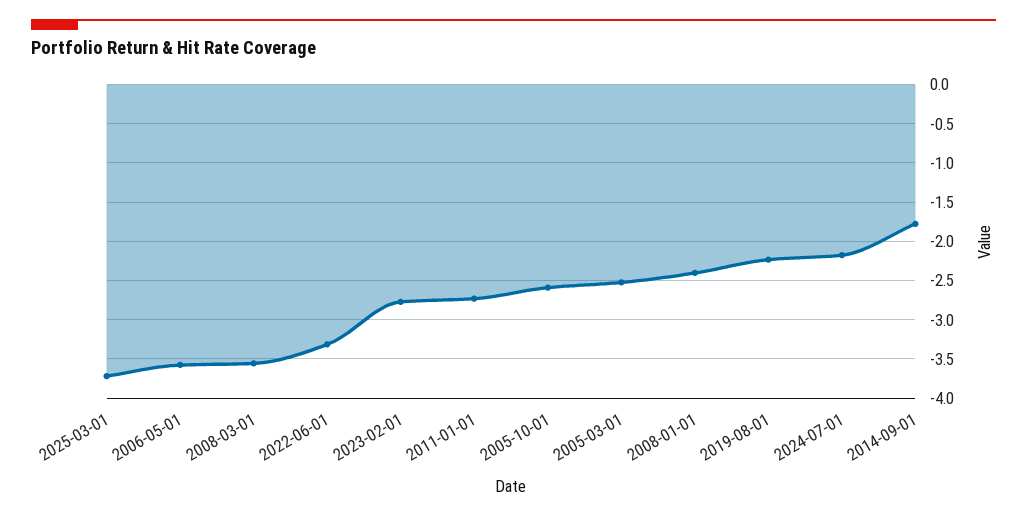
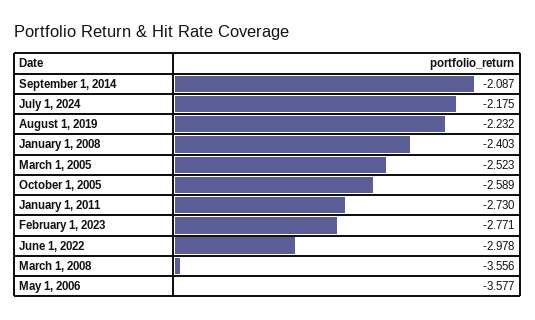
  {
-   "2025-03-01": -3.7,
    "2006-05-01": -3.577,
    "2008-03-01": -3.556,
-   "2022-06-01": -3.3,
+   "2022-06-01": -2.978,
    "2023-02-01": -2.771,
    "2011-01-01": -2.73,
    "2005-10-01": -2.589,
    "2005-03-01": -2.523,
    "2008-01-01": -2.403,
    "2019-08-01": -2.232,
    "2024-07-01": -2.175,
-   "2014-09-01": -1.8
+   "2014-09-01": -2.087
  }

